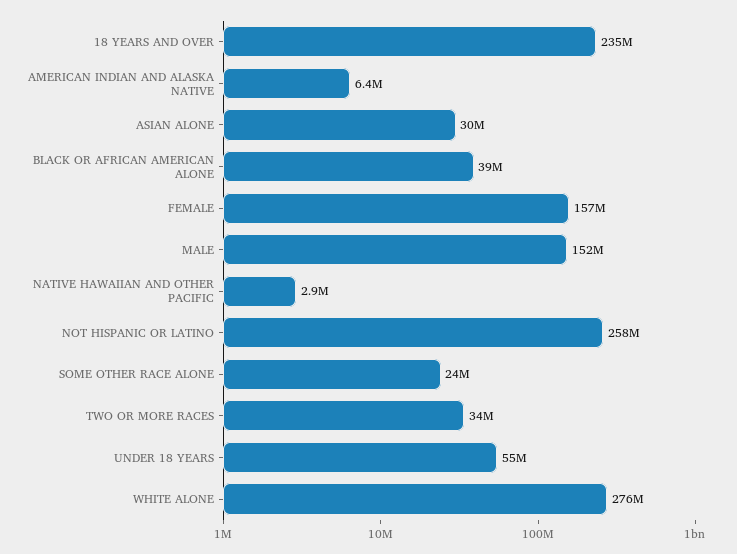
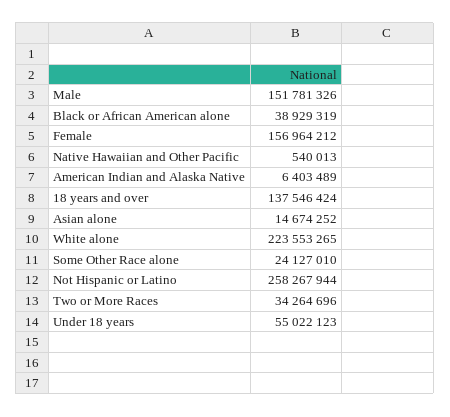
  {
-   "18 YEARS AND OVER": 235000000,
+   "18 YEARS AND OVER": 137546424,
    "AMERICAN INDIAN AND ALASKA NATIVE": 6403489,
-   "ASIAN ALONE": 30000000,
+   "ASIAN ALONE": 14674252,
    "BLACK OR AFRICAN AMERICAN ALONE": 38929319,
    "FEMALE": 156964212,
    "MALE": 151781326,
-   "NATIVE HAWAIIAN AND OTHER PACIFIC": 2900000,
+   "NATIVE HAWAIIAN AND OTHER PACIFIC": 540013,
    "NOT HISPANIC OR LATINO": 258267944,
    "SOME OTHER RACE ALONE": 24127010,
    "TWO OR MORE RACES": 34264696,
    "UNDER 18 YEARS": 55022123,
-   "WHITE ALONE": 276000000
+   "WHITE ALONE": 223553265
  }

